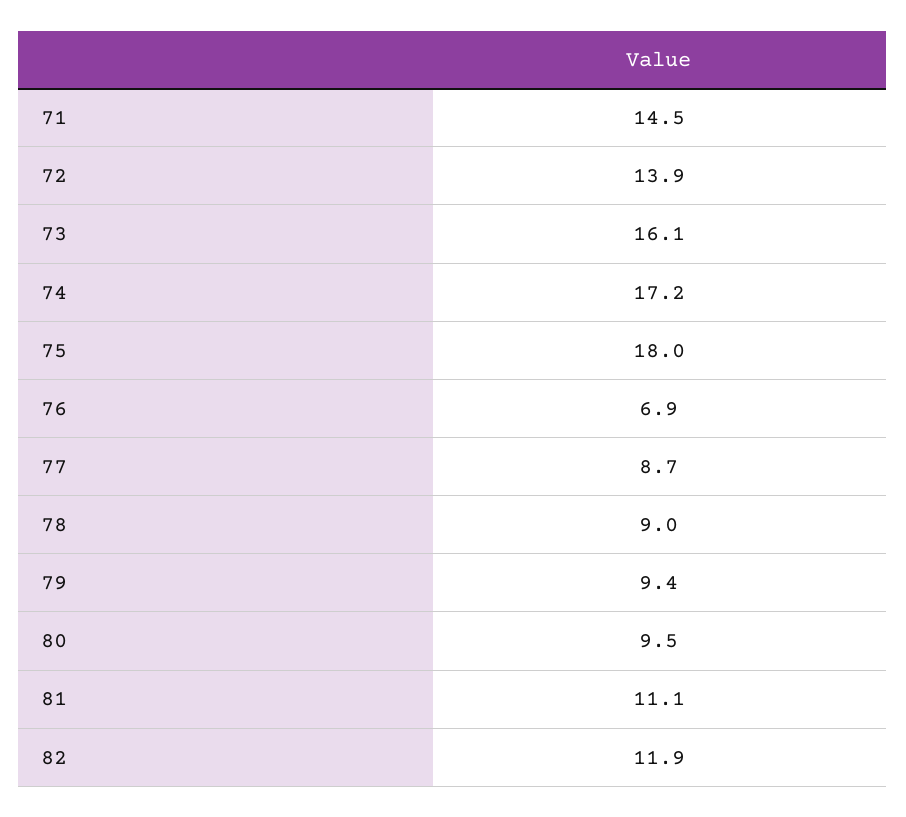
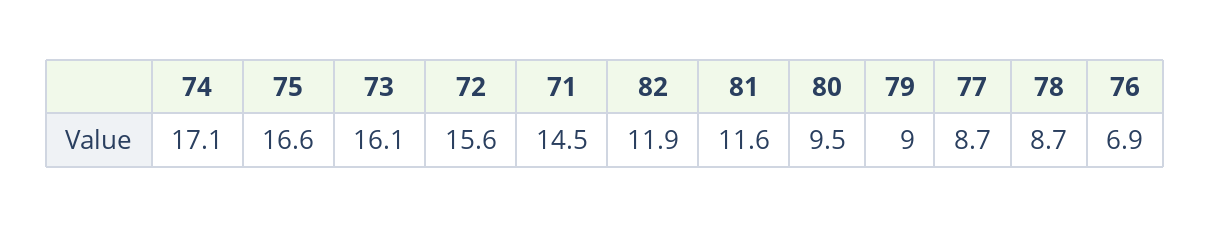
  {
    "71": 14.5,
-   "72": 13.9,
+   "72": 15.6,
    "73": 16.1,
-   "74": 17.2,
+   "74": 17.1,
-   "75": 18,
+   "75": 16.6,
    "76": 6.9,
    "77": 8.7,
-   "78": 9,
+   "78": 8.7,
-   "79": 9.4,
+   "79": 9,
    "80": 9.5,
-   "81": 11.1,
+   "81": 11.6,
    "82": 11.9
  }

